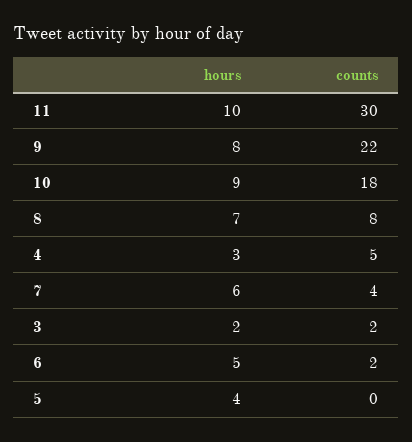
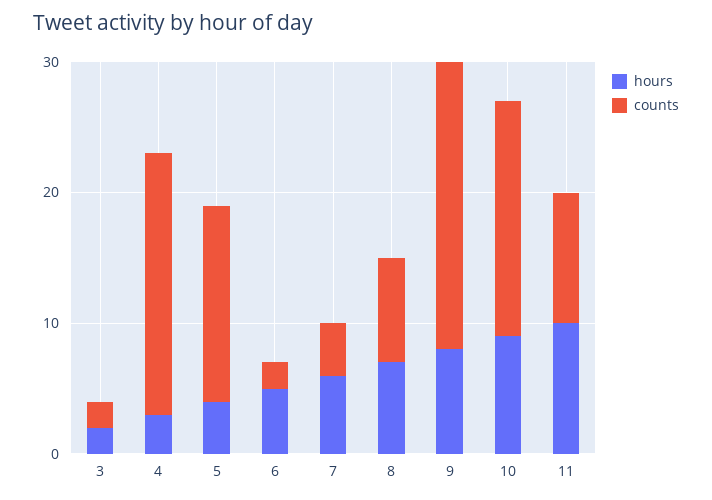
  {
    "hours": {
      "11": 10,
      "9": 8,
      "10": 9,
      "8": 7,
      "4": 3,
      "7": 6,
      "3": 2,
      "6": 5,
      "5": 4
    },
    "counts": {
-     "11": 30,
+     "11": 10,
      "9": 22,
      "10": 18,
      "8": 8,
-     "4": 5,
+     "4": 20,
      "7": 4,
      "3": 2,
      "6": 2,
-     "5": 0
+     "5": 15
    }
  }

